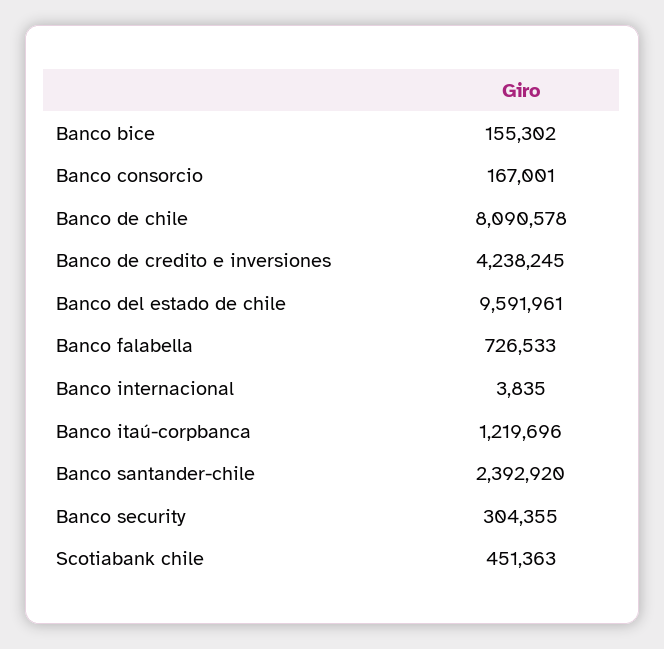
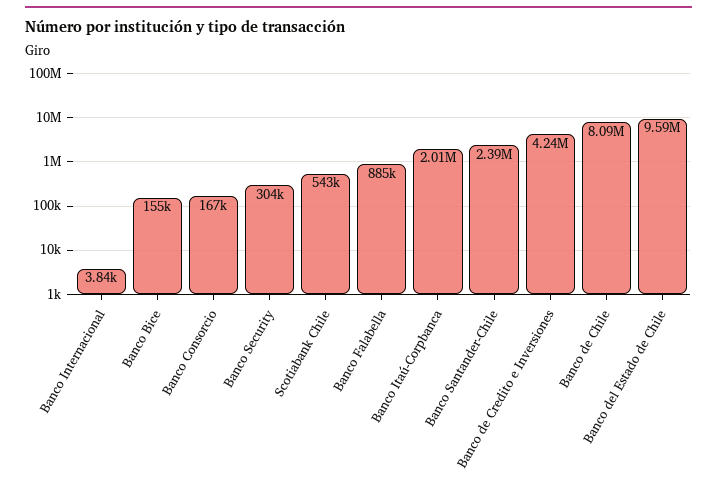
  {
    "Banco bice": 155302,
    "Banco consorcio": 167001,
    "Banco de chile": 8090578,
    "Banco de credito e inversiones": 4238245,
    "Banco del estado de chile": 9591961,
-   "Banco falabella": 726533,
+   "Banco falabella": 885000,
    "Banco internacional": 3835,
-   "Banco itaú-corpbanca": 1219696,
+   "Banco itaú-corpbanca": 2010000,
    "Banco santander-chile": 2392920,
    "Banco security": 304355,
-   "Scotiabank chile": 451363
+   "Scotiabank chile": 543000
  }

